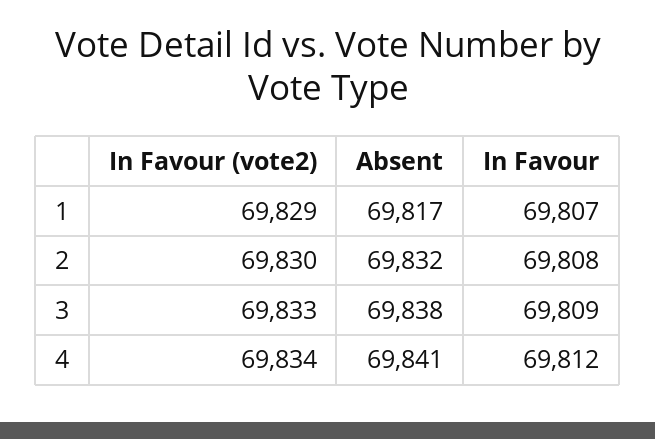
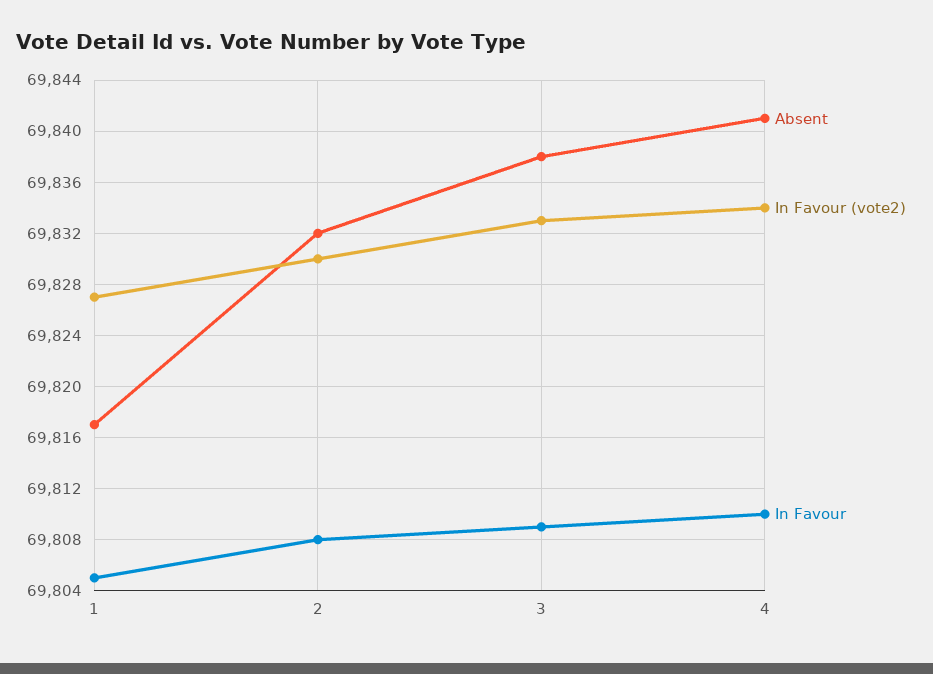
  {
    "In Favour (vote2)": {
-     "1": 69829,
+     "1": 69827,
      "2": 69830,
      "3": 69833,
      "4": 69834
    },
    "Absent": {
      "1": 69817,
      "2": 69832,
      "3": 69838,
      "4": 69841
    },
    "In Favour": {
-     "1": 69807,
+     "1": 69805,
      "2": 69808,
      "3": 69809,
-     "4": 69812
+     "4": 69810
    }
  }

